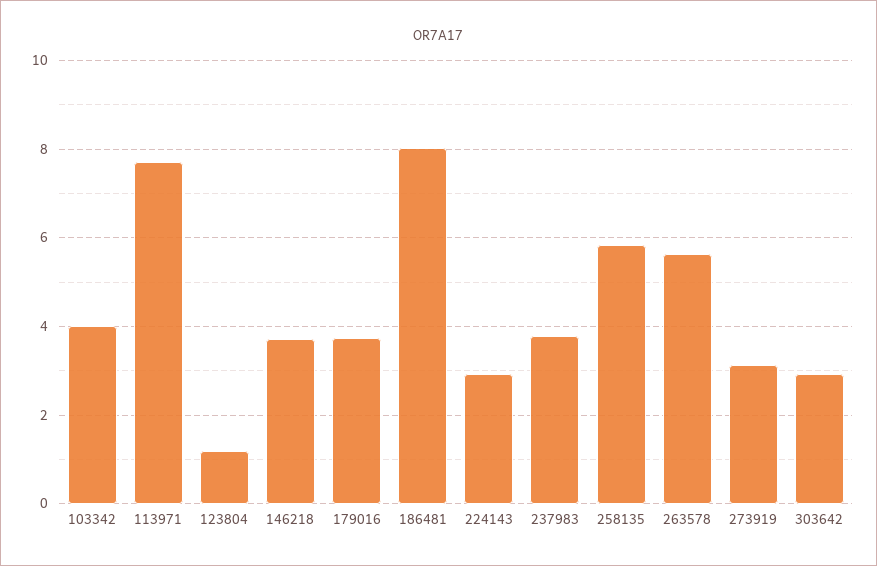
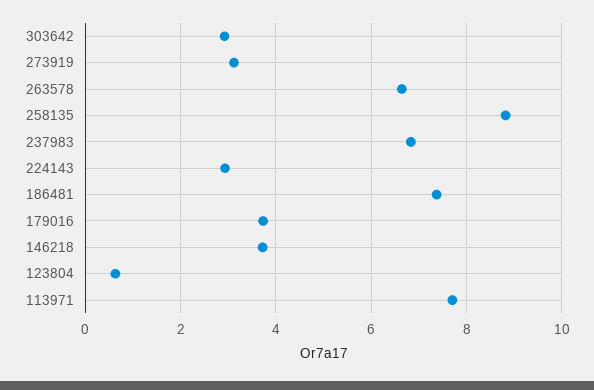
  {
-   "103342": 4,
    "113971": 7.8,
-   "123804": 1.2,
+   "123804": 0.6,
    "146218": 3.8,
    "179016": 3.8,
-   "186481": 8,
+   "186481": 7.4,
    "224143": 3,
-   "237983": 3.8,
+   "237983": 6.8,
-   "258135": 5.8,
+   "258135": 8.8,
-   "263578": 5.6,
+   "263578": 6.6,
    "273919": 3.2,
    "303642": 3
  }

